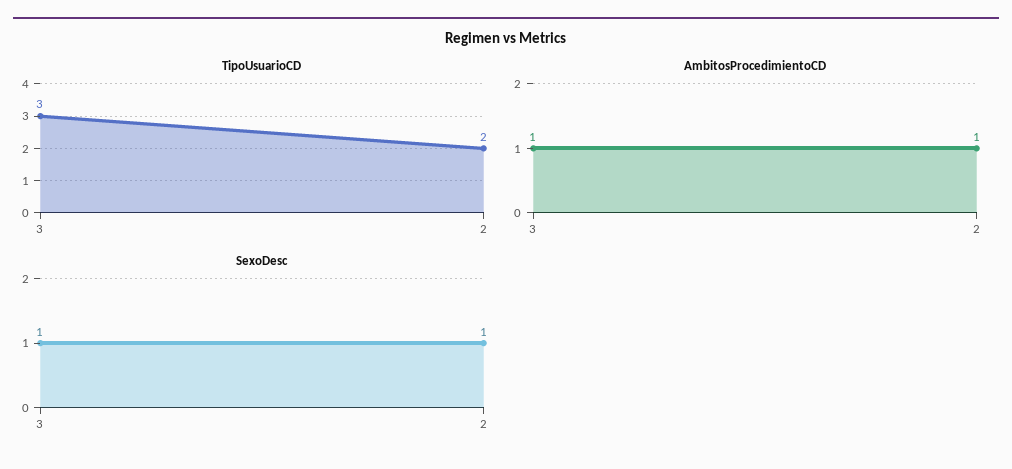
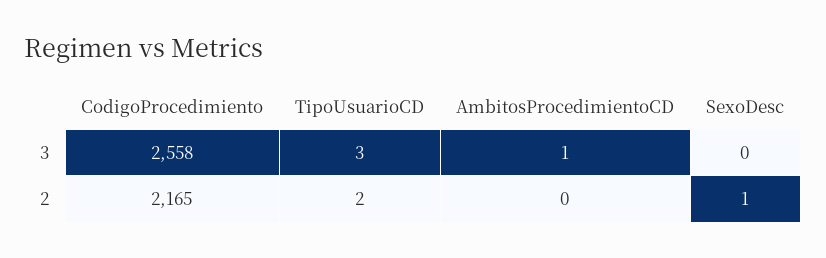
  {
    "TipoUsuarioCD": {
      "3": 3,
      "2": 2
    },
    "AmbitosProcedimientoCD": {
      "3": 1,
-     "2": 1
+     "2": 0
    },
    "SexoDesc": {
-     "3": 1,
+     "3": 0,
      "2": 1
-   }
+   },
+   "CodigoProcedimiento": {
+     "3": 2558,
+     "2": 2165
+   }
  }

